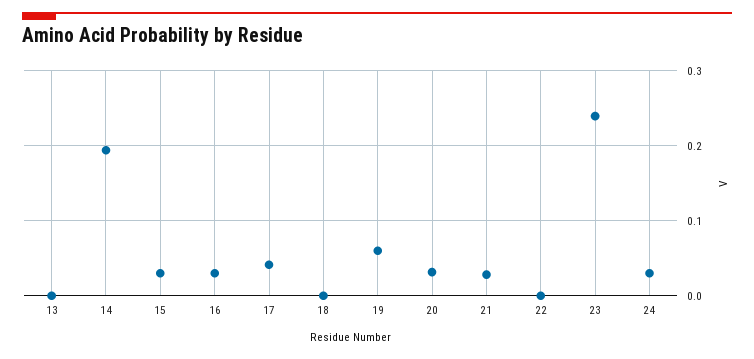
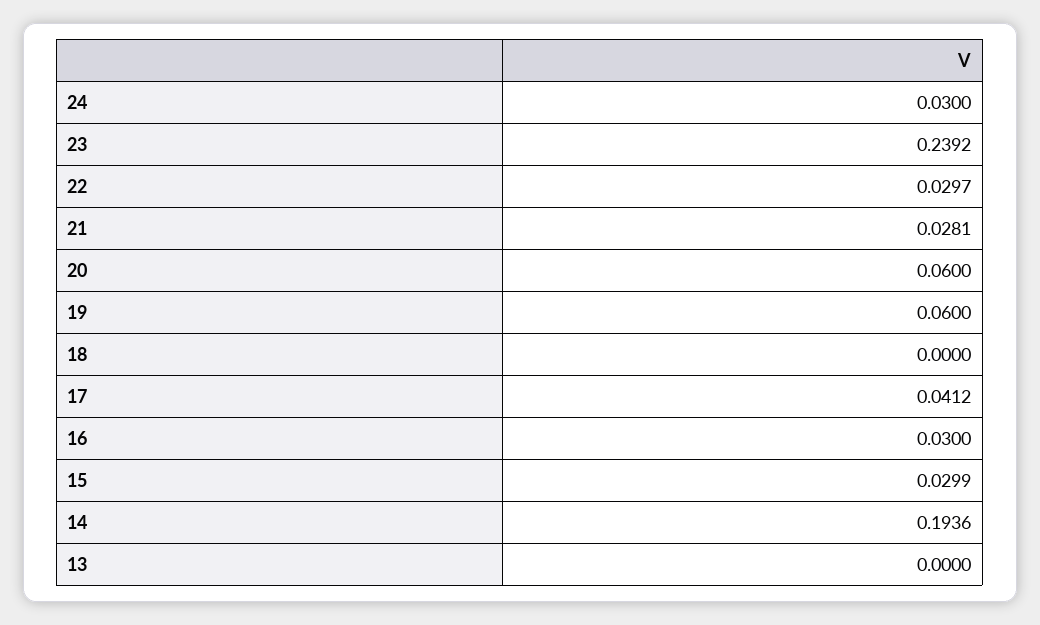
  {
    "13": 0,
    "14": 0.1936,
    "15": 0.0299,
    "16": 0.03,
    "17": 0.0412,
    "18": 0,
    "19": 0.06,
-   "20": 0.03,
+   "20": 0.06,
    "21": 0.0281,
-   "22": 0,
+   "22": 0.0297,
    "23": 0.2392,
    "24": 0.03
  }

